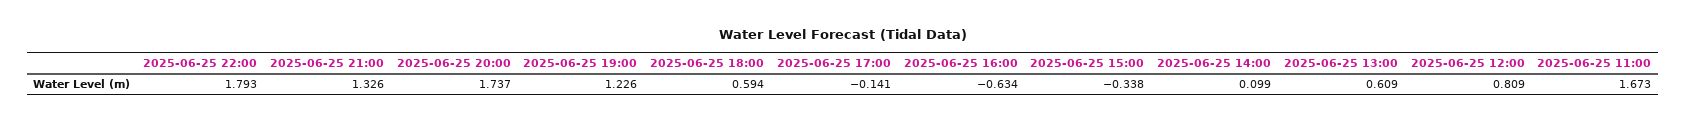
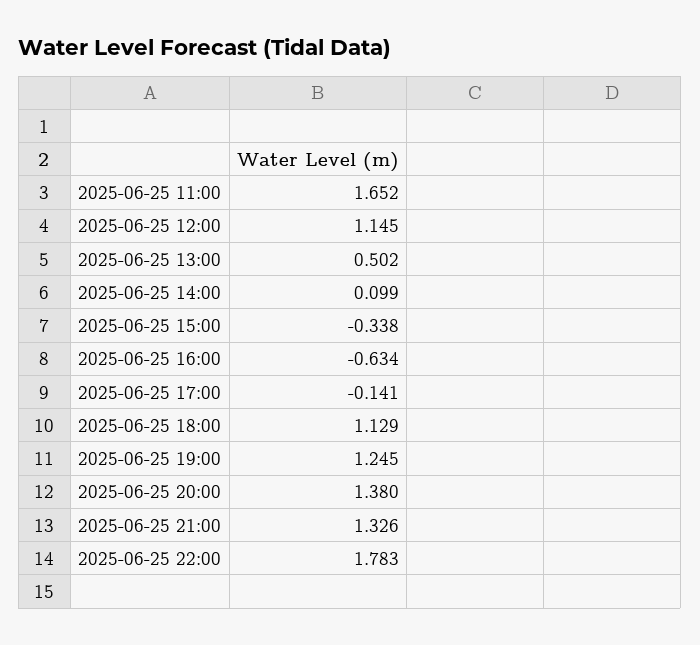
  {
-   "2025-06-25 22:00": 1.793,
+   "2025-06-25 22:00": 1.783,
    "2025-06-25 21:00": 1.326,
-   "2025-06-25 20:00": 1.737,
+   "2025-06-25 20:00": 1.38,
-   "2025-06-25 19:00": 1.226,
+   "2025-06-25 19:00": 1.245,
-   "2025-06-25 18:00": 0.594,
+   "2025-06-25 18:00": 1.129,
    "2025-06-25 17:00": -0.141,
    "2025-06-25 16:00": -0.634,
    "2025-06-25 15:00": -0.338,
    "2025-06-25 14:00": 0.099,
-   "2025-06-25 13:00": 0.609,
+   "2025-06-25 13:00": 0.502,
-   "2025-06-25 12:00": 0.809,
+   "2025-06-25 12:00": 1.145,
-   "2025-06-25 11:00": 1.673
+   "2025-06-25 11:00": 1.652
  }

